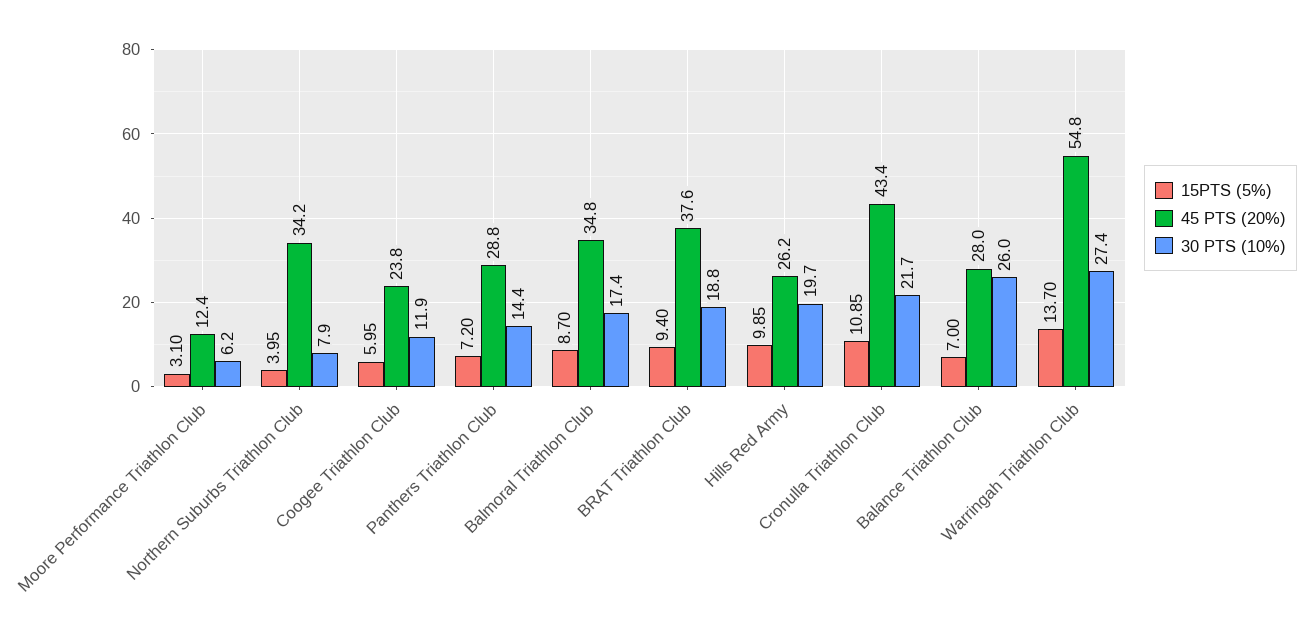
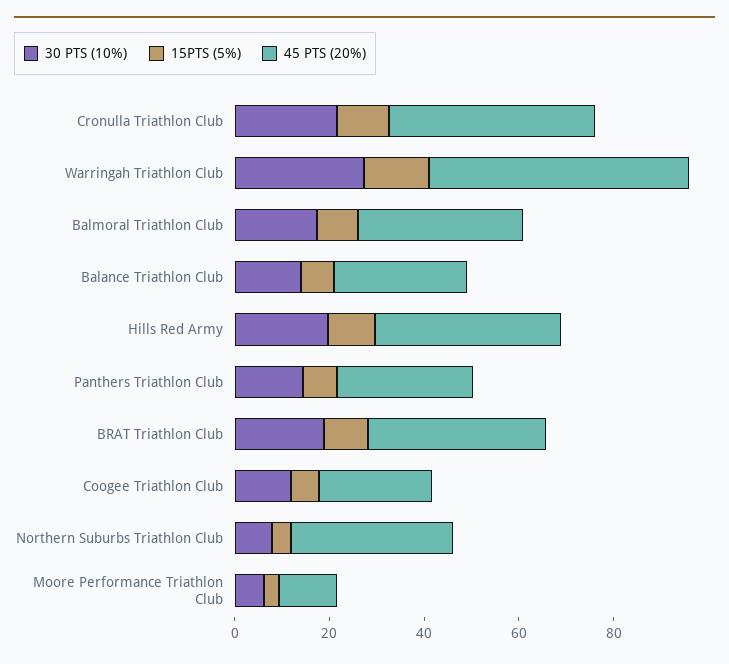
  {
    "15PTS (5%)": {
      "Moore Performance Triathlon Club": 3.1,
      "Northern Suburbs Triathlon Club": 3.95,
      "Coogee Triathlon Club": 5.95,
      "Panthers Triathlon Club": 7.2,
      "Balmoral Triathlon Club": 8.7,
      "BRAT Triathlon Club": 9.4,
      "Hills Red Army": 9.85,
      "Cronulla Triathlon Club": 10.85,
      "Balance Triathlon Club": 7,
      "Warringah Triathlon Club": 13.7
    },
    "45 PTS (20%)": {
      "Moore Performance Triathlon Club": 12.4,
      "Northern Suburbs Triathlon Club": 34.2,
      "Coogee Triathlon Club": 23.8,
      "Panthers Triathlon Club": 28.8,
      "Balmoral Triathlon Club": 34.8,
      "BRAT Triathlon Club": 37.6,
-     "Hills Red Army": 26.2,
+     "Hills Red Army": 40,
      "Cronulla Triathlon Club": 43.4,
      "Balance Triathlon Club": 28,
      "Warringah Triathlon Club": 54.8
    },
    "30 PTS (10%)": {
      "Moore Performance Triathlon Club": 6.2,
      "Northern Suburbs Triathlon Club": 7.9,
      "Coogee Triathlon Club": 11.9,
      "Panthers Triathlon Club": 14.4,
      "Balmoral Triathlon Club": 17.4,
      "BRAT Triathlon Club": 18.8,
      "Hills Red Army": 19.7,
      "Cronulla Triathlon Club": 21.7,
-     "Balance Triathlon Club": 26,
+     "Balance Triathlon Club": 15,
      "Warringah Triathlon Club": 27.4
    }
  }

